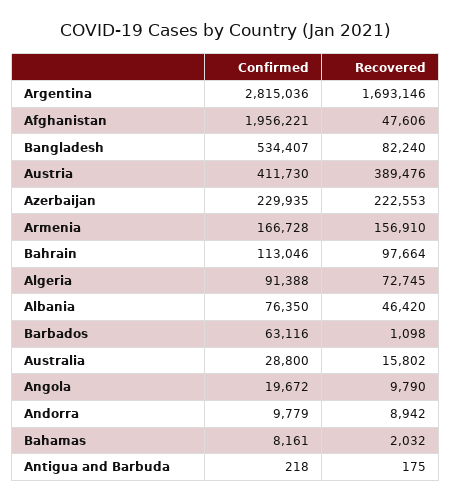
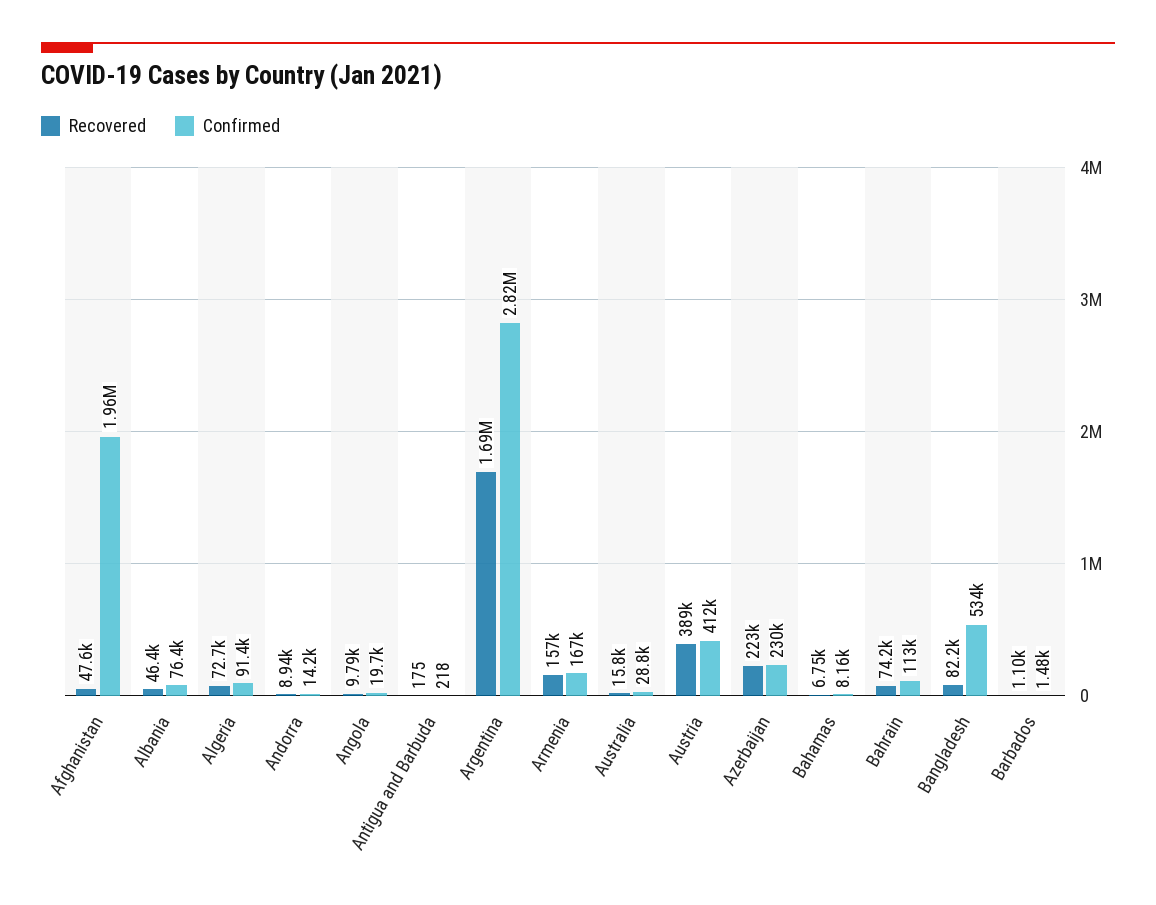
  {
    "Confirmed": {
      "Argentina": 2815036,
      "Afghanistan": 1956221,
      "Bangladesh": 534407,
      "Austria": 411730,
      "Azerbaijan": 229935,
      "Armenia": 166728,
      "Bahrain": 113046,
      "Algeria": 91388,
      "Albania": 76350,
-     "Barbados": 63116,
+     "Barbados": 1480,
      "Australia": 28800,
      "Angola": 19672,
-     "Andorra": 9779,
+     "Andorra": 14200,
      "Bahamas": 8161,
      "Antigua and Barbuda": 218
    },
    "Recovered": {
      "Argentina": 1693146,
      "Afghanistan": 47606,
      "Bangladesh": 82240,
      "Austria": 389476,
      "Azerbaijan": 222553,
      "Armenia": 156910,
-     "Bahrain": 97664,
+     "Bahrain": 74200,
      "Algeria": 72745,
      "Albania": 46420,
      "Barbados": 1098,
      "Australia": 15802,
      "Angola": 9790,
      "Andorra": 8942,
-     "Bahamas": 2032,
+     "Bahamas": 6750,
      "Antigua and Barbuda": 175
    }
  }

